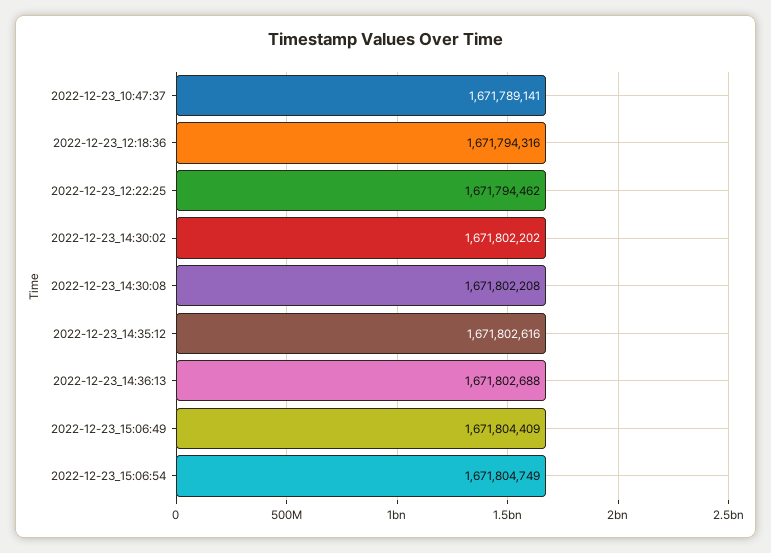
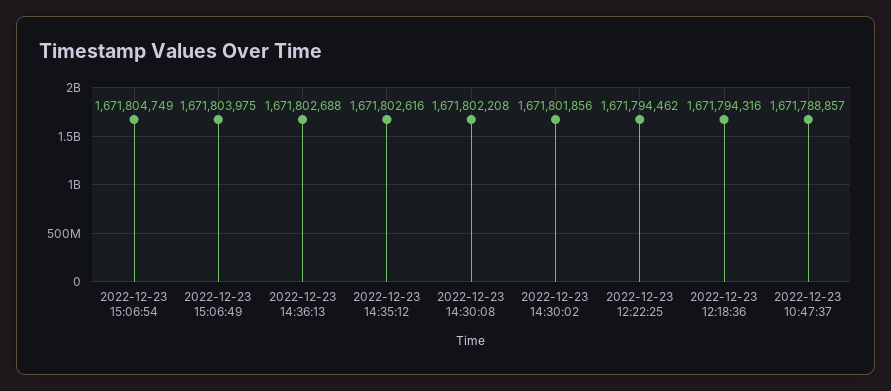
  {
-   "2022-12-23_10:47:37": 1671789141,
+   "2022-12-23_10:47:37": 1671788857,
    "2022-12-23_12:18:36": 1671794316,
    "2022-12-23_12:22:25": 1671794462,
-   "2022-12-23_14:30:02": 1671802202,
+   "2022-12-23_14:30:02": 1671801856,
    "2022-12-23_14:30:08": 1671802208,
    "2022-12-23_14:35:12": 1671802616,
    "2022-12-23_14:36:13": 1671802688,
-   "2022-12-23_15:06:49": 1671804409,
+   "2022-12-23_15:06:49": 1671803975,
    "2022-12-23_15:06:54": 1671804749
  }

